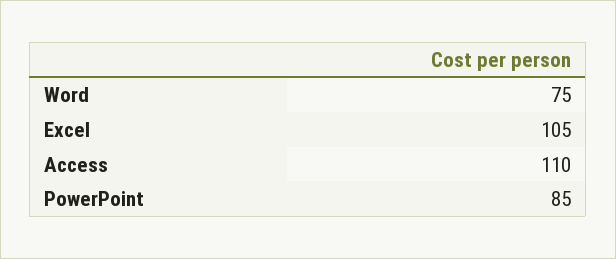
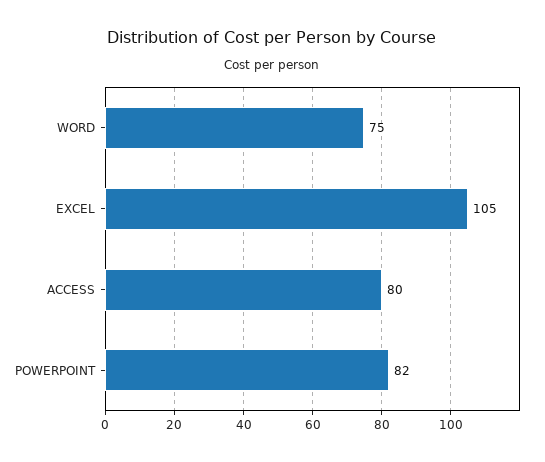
  {
    "Word": 75,
    "Excel": 105,
-   "Access": 110,
+   "Access": 80,
-   "PowerPoint": 85
+   "PowerPoint": 82
  }

